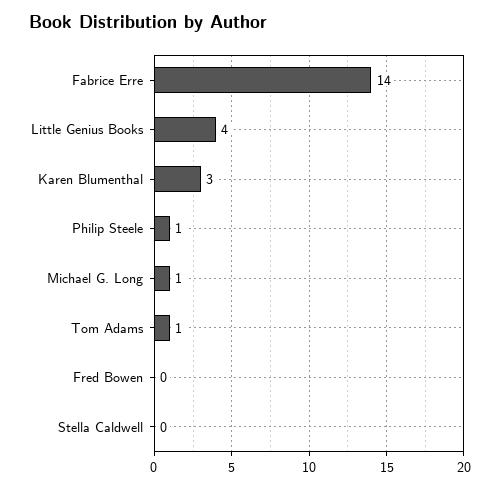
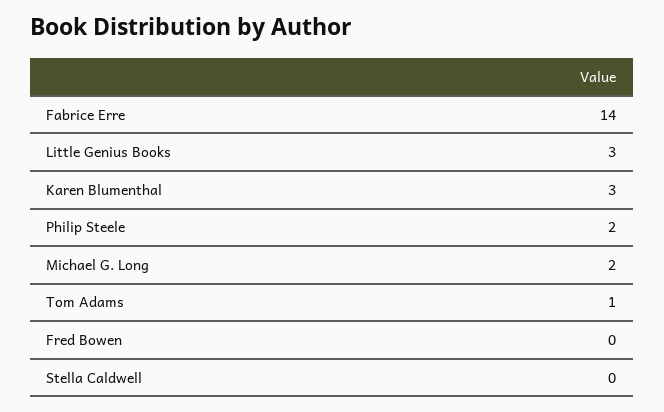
  {
    "Fabrice Erre": 14,
-   "Little Genius Books": 4,
+   "Little Genius Books": 3,
    "Karen Blumenthal": 3,
-   "Philip Steele": 1,
+   "Philip Steele": 2,
-   "Michael G. Long": 1,
+   "Michael G. Long": 2,
    "Tom Adams": 1,
    "Fred Bowen": 0,
    "Stella Caldwell": 0
  }

